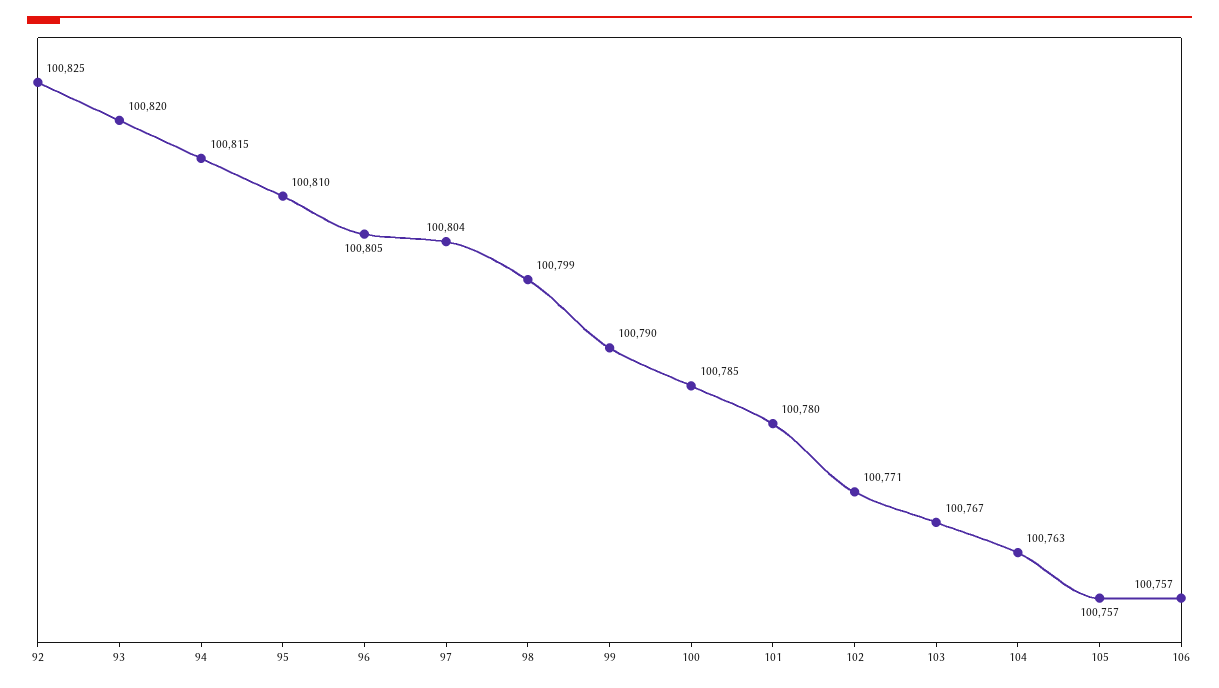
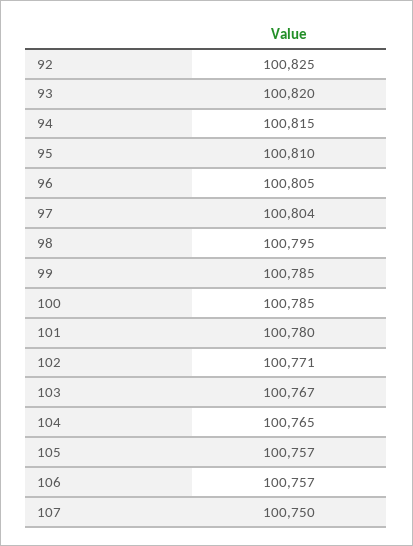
  {
    "92": 100825,
    "93": 100820,
    "94": 100815,
    "95": 100810,
    "96": 100805,
    "97": 100804,
-   "98": 100799,
+   "98": 100795,
-   "99": 100790,
+   "99": 100785,
    "100": 100785,
    "101": 100780,
    "102": 100771,
    "103": 100767,
-   "104": 100763,
+   "104": 100765,
    "105": 100757,
-   "106": 100757
+   "106": 100757,
+   "107": 100750
  }

